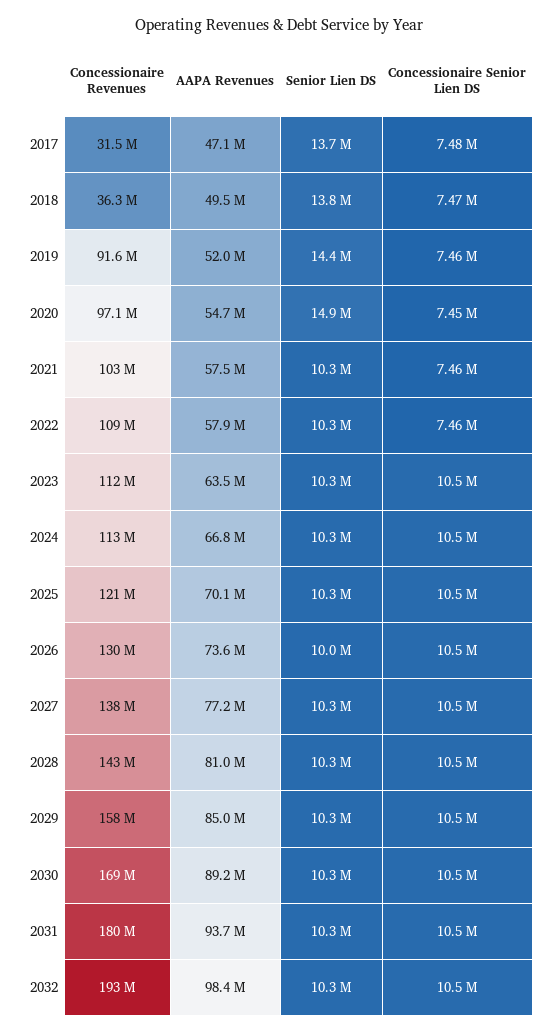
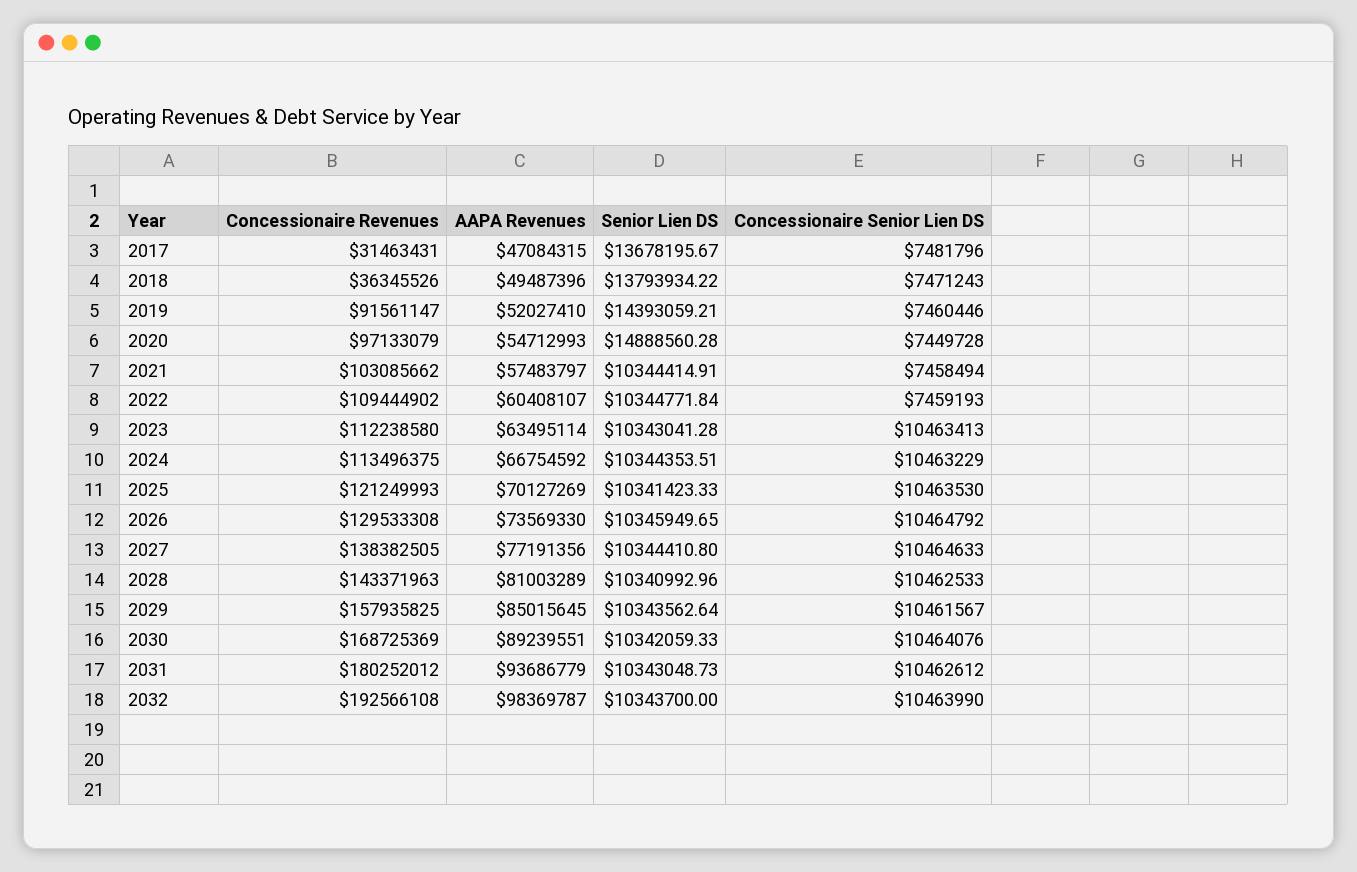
  {
    "Concessionaire Revenues": {
      "2017": 31463431,
      "2018": 36345526,
      "2019": 91561147,
      "2020": 97133079,
      "2021": 103085662,
      "2022": 109444902,
      "2023": 112238580,
      "2024": 113496375,
      "2025": 121249993,
      "2026": 129533308,
      "2027": 138382505,
      "2028": 143371963,
      "2029": 157935825,
      "2030": 168725369,
      "2031": 180252012,
      "2032": 192566108
    },
    "AAPA Revenues": {
      "2017": 47084315,
      "2018": 49487396,
      "2019": 52027410,
      "2020": 54712993,
      "2021": 57483797,
-     "2022": 57900000,
+     "2022": 60408107,
      "2023": 63495114,
      "2024": 66754592,
      "2025": 70127269,
      "2026": 73569330,
      "2027": 77191356,
      "2028": 81003289,
      "2029": 85015645,
      "2030": 89239551,
      "2031": 93686779,
      "2032": 98369787
    },
    "Senior Lien DS": {
      "2017": 13678195.67,
      "2018": 13793934.22,
      "2019": 14393059.21,
      "2020": 14888560.28,
      "2021": 10344414.91,
      "2022": 10344771.84,
      "2023": 10343041.28,
      "2024": 10344353.51,
      "2025": 10341423.33,
-     "2026": 10000000,
+     "2026": 10345949.65,
      "2027": 10344410.8,
      "2028": 10340992.96,
      "2029": 10343562.64,
      "2030": 10342059.33,
      "2031": 10343048.73,
      "2032": 10343700
    },
    "Concessionaire Senior Lien DS": {
      "2017": 7481796,
      "2018": 7471243,
      "2019": 7460446,
      "2020": 7449728,
      "2021": 7458494,
      "2022": 7459193,
      "2023": 10463413,
      "2024": 10463229,
      "2025": 10463530,
      "2026": 10464792,
      "2027": 10464633,
      "2028": 10462533,
      "2029": 10461567,
      "2030": 10464076,
      "2031": 10462612,
      "2032": 10463990
    }
  }

